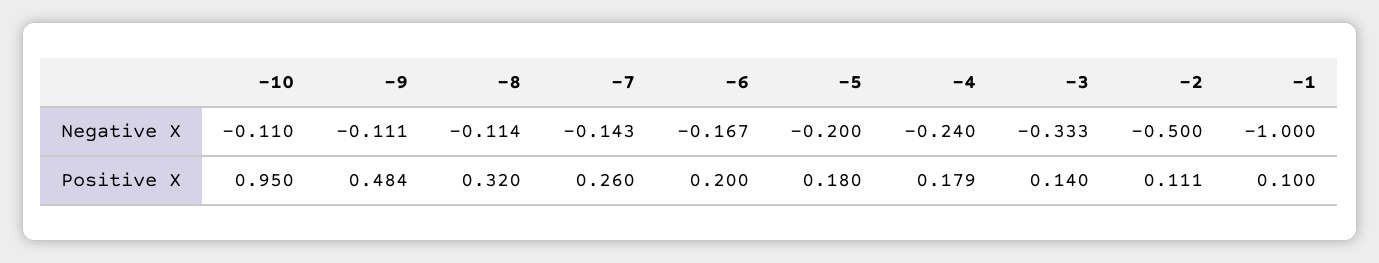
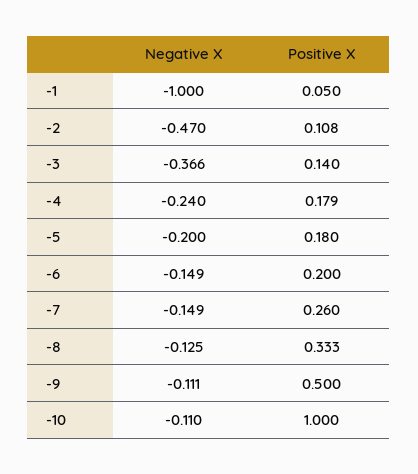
  {
    "-10": {
      "Negative X": -0.11,
-     "Positive X": 0.95
+     "Positive X": 1
    },
    "-9": {
      "Negative X": -0.111,
-     "Positive X": 0.484
+     "Positive X": 0.5
    },
    "-8": {
-     "Negative X": -0.114,
+     "Negative X": -0.125,
-     "Positive X": 0.32
+     "Positive X": 0.333
    },
    "-7": {
-     "Negative X": -0.143,
+     "Negative X": -0.149,
      "Positive X": 0.26
    },
    "-6": {
-     "Negative X": -0.167,
+     "Negative X": -0.149,
      "Positive X": 0.2
    },
    "-5": {
      "Negative X": -0.2,
      "Positive X": 0.18
    },
    "-4": {
      "Negative X": -0.24,
      "Positive X": 0.179
    },
    "-3": {
-     "Negative X": -0.333,
+     "Negative X": -0.366,
      "Positive X": 0.14
    },
    "-2": {
-     "Negative X": -0.5,
+     "Negative X": -0.47,
-     "Positive X": 0.111
+     "Positive X": 0.108
    },
    "-1": {
      "Negative X": -1,
-     "Positive X": 0.1
+     "Positive X": 0.05
    }
  }

